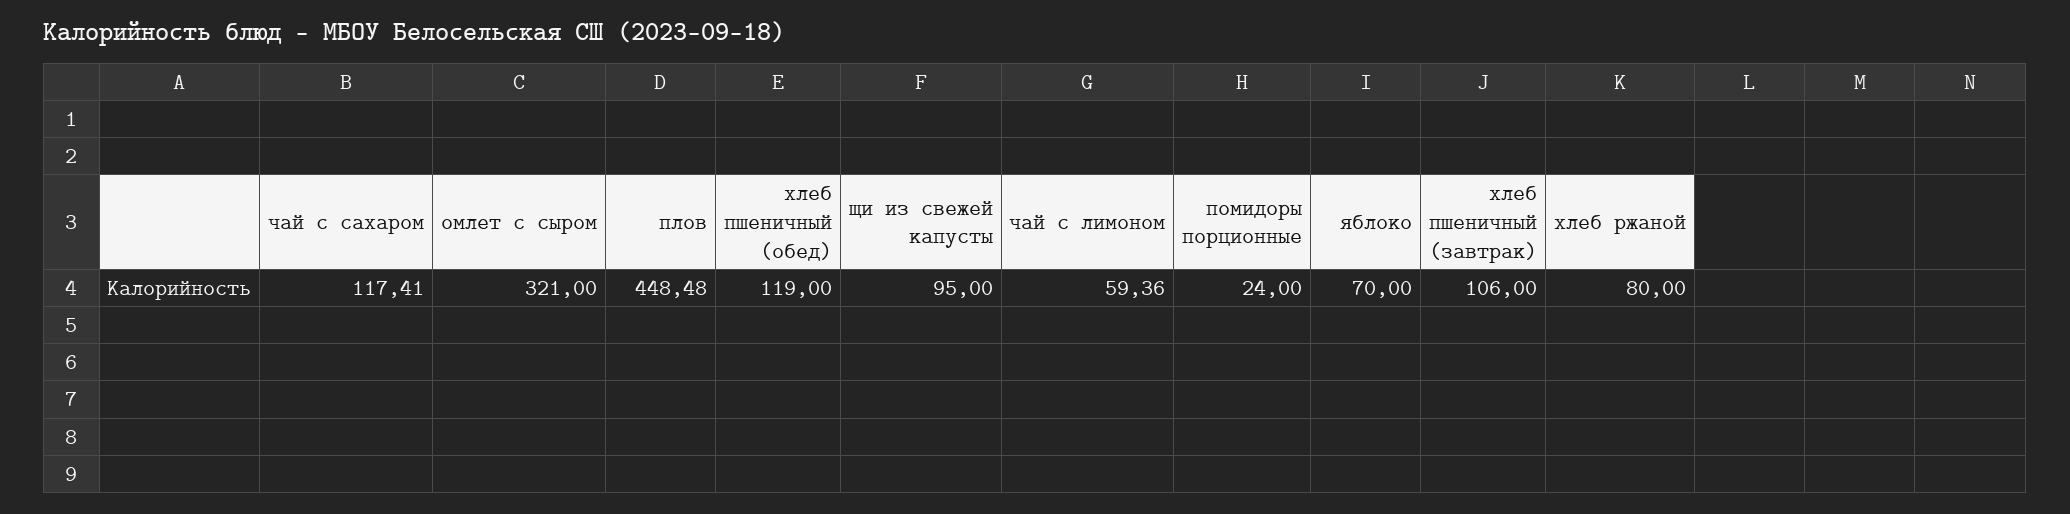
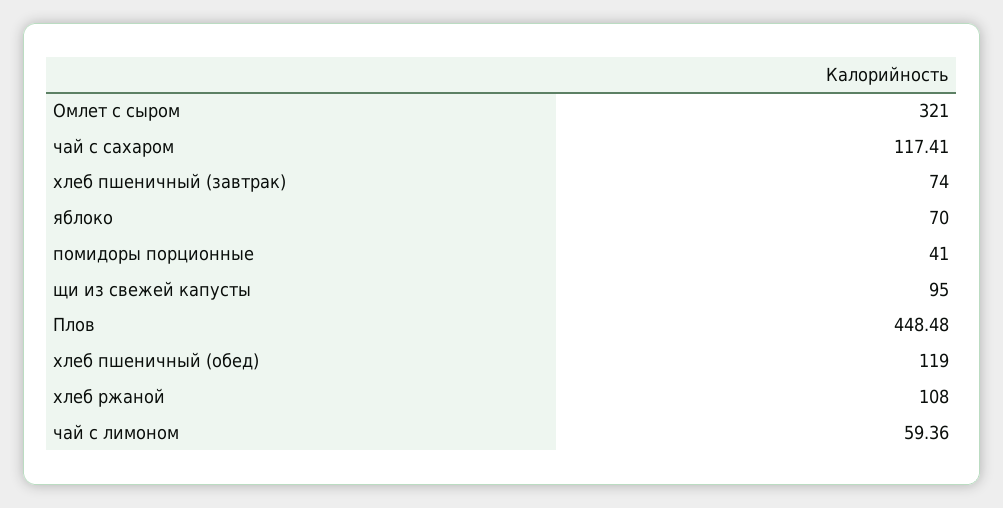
  {
    "чай с сахаром": 117.41,
    "омлет с сыром": 321,
    "плов": 448.48,
    "хлеб пшеничный (обед)": 119,
    "щи из свежей капусты": 95,
    "чай с лимоном": 59.36,
-   "помидоры порционные": 24,
+   "помидоры порционные": 41,
    "яблоко": 70,
-   "хлеб пшеничный (завтрак)": 106,
+   "хлеб пшеничный (завтрак)": 74,
-   "хлеб ржаной": 80
+   "хлеб ржаной": 108
  }

